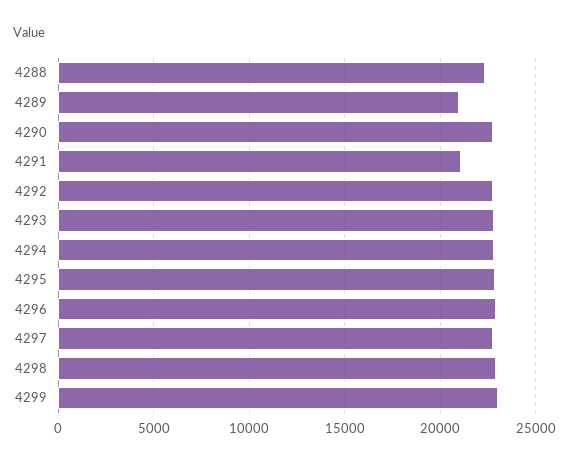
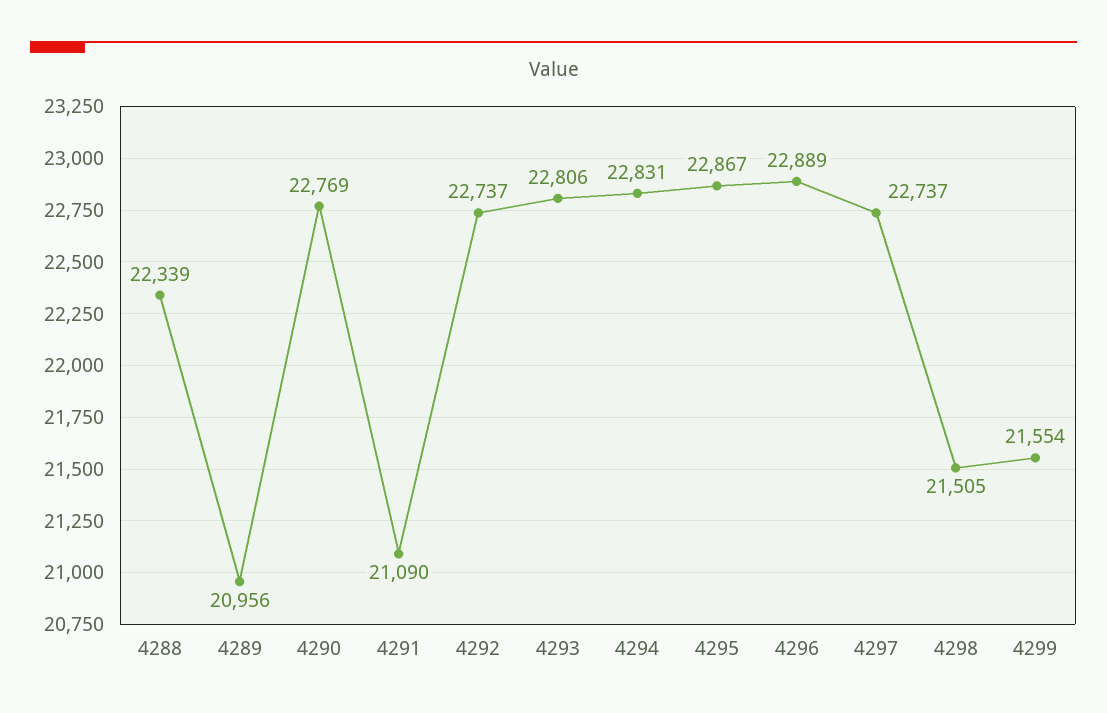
  {
    "4288": 22339,
    "4289": 20956,
    "4290": 22769,
    "4291": 21090,
    "4292": 22737,
    "4293": 22806,
    "4294": 22831,
    "4295": 22867,
    "4296": 22889,
    "4297": 22737,
-   "4298": 23000,
+   "4298": 21505,
-   "4299": 23000
+   "4299": 21554
  }

